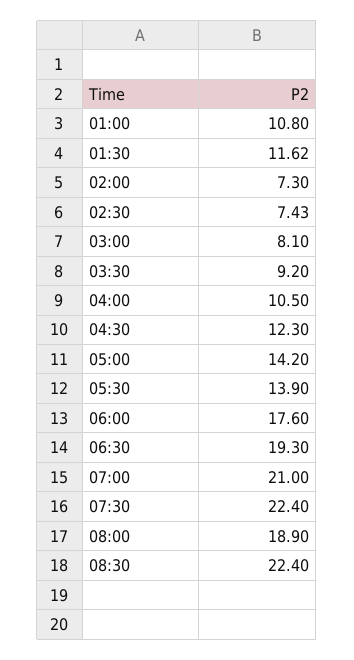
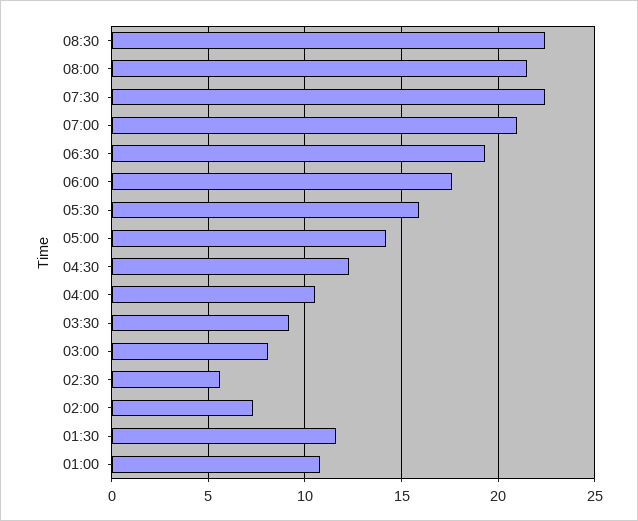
  {
    "01:00": 10.8,
    "01:30": 11.62,
    "02:00": 7.3,
-   "02:30": 7.43,
+   "02:30": 5.5,
    "03:00": 8.1,
    "03:30": 9.2,
    "04:00": 10.5,
    "04:30": 12.3,
    "05:00": 14.2,
-   "05:30": 13.9,
+   "05:30": 16,
    "06:00": 17.6,
    "06:30": 19.3,
    "07:00": 21,
    "07:30": 22.4,
-   "08:00": 18.9,
+   "08:00": 21.5,
    "08:30": 22.4
  }

